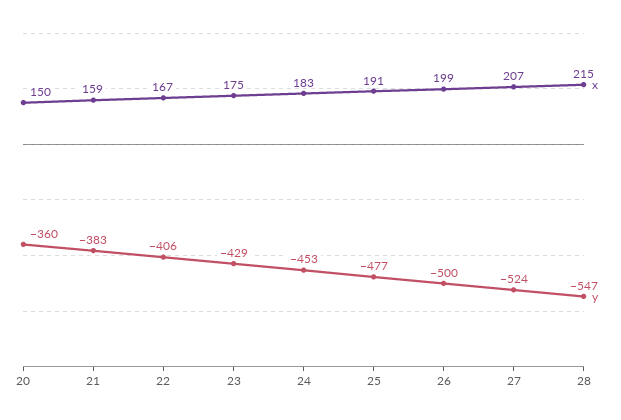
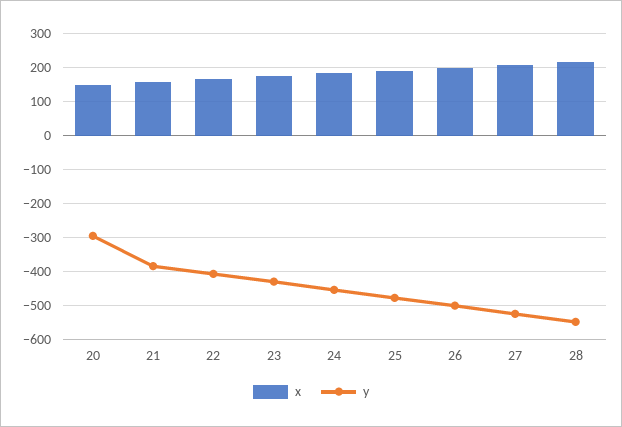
  {
    "x": {
      "20": 150,
      "21": 159,
      "22": 167,
      "23": 175,
      "24": 183,
      "25": 191,
      "26": 199,
      "27": 207,
      "28": 215
    },
    "y": {
-     "20": -360,
+     "20": -300,
      "21": -383,
      "22": -406,
      "23": -429,
      "24": -453,
      "25": -477,
      "26": -500,
      "27": -524,
      "28": -547
    }
  }

